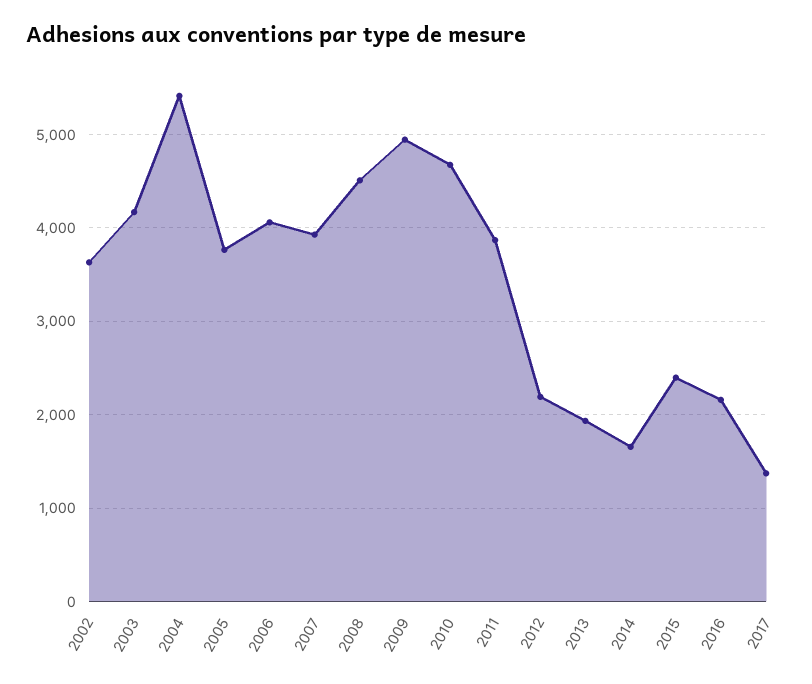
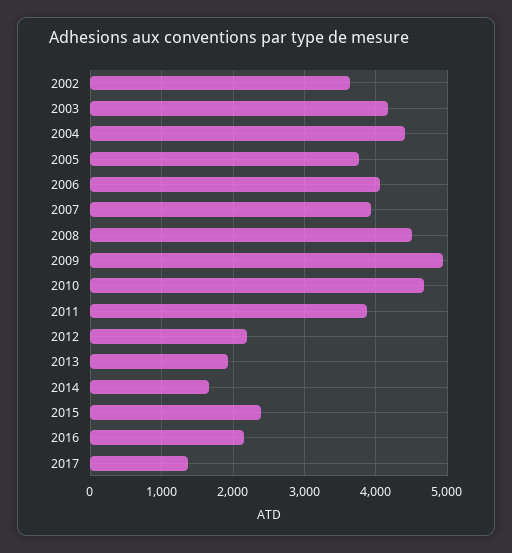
  {
    "2002": 3600,
    "2003": 4200,
-   "2004": 5400,
+   "2004": 4400,
    "2005": 3800,
    "2006": 4100,
    "2007": 3900,
    "2008": 4500,
    "2009": 4900,
    "2010": 4700,
    "2011": 3900,
    "2012": 2200,
    "2013": 1900,
    "2014": 1700,
    "2015": 2400,
    "2016": 2200,
    "2017": 1400
  }

